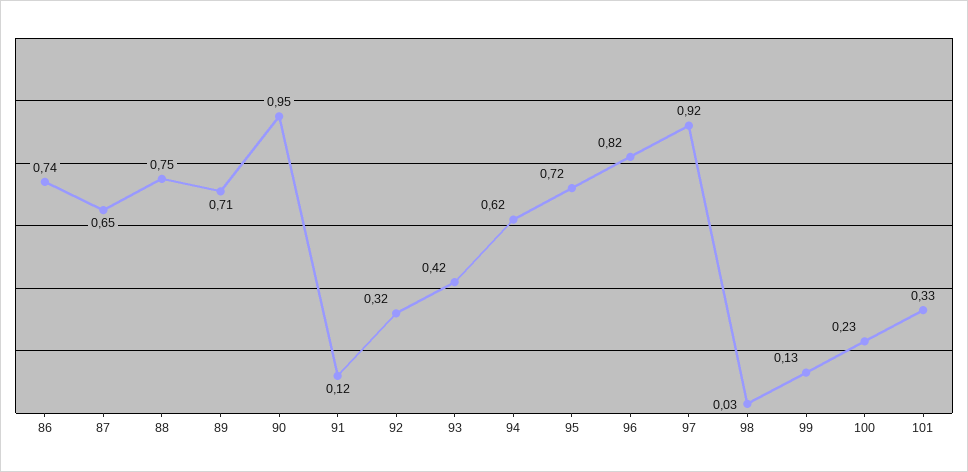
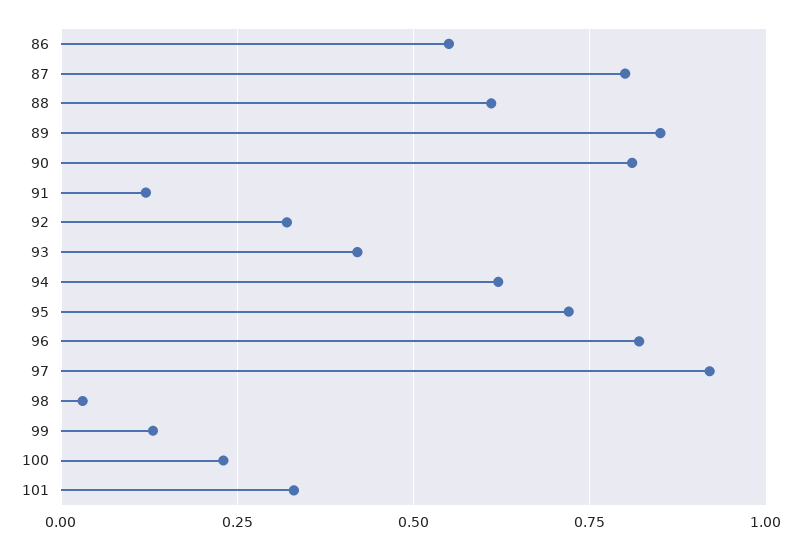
  {
-   "86": 0.74,
+   "86": 0.55,
-   "87": 0.65,
+   "87": 0.8,
-   "88": 0.75,
+   "88": 0.6,
-   "89": 0.71,
+   "89": 0.85,
-   "90": 0.95,
+   "90": 0.8,
    "91": 0.12,
    "92": 0.32,
    "93": 0.42,
    "94": 0.62,
    "95": 0.72,
    "96": 0.82,
    "97": 0.92,
    "98": 0.03,
    "99": 0.13,
    "100": 0.23,
    "101": 0.33
  }

